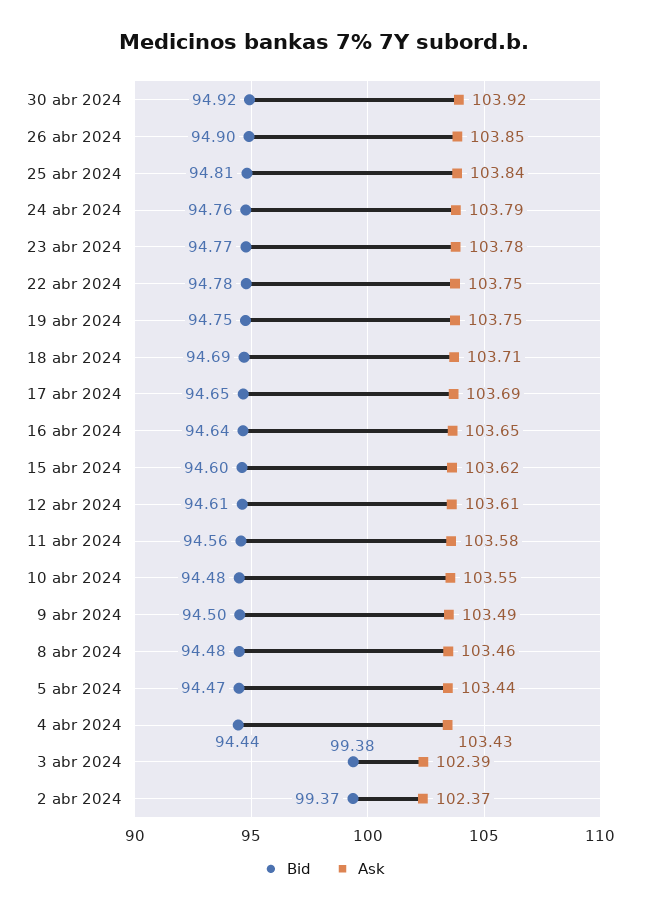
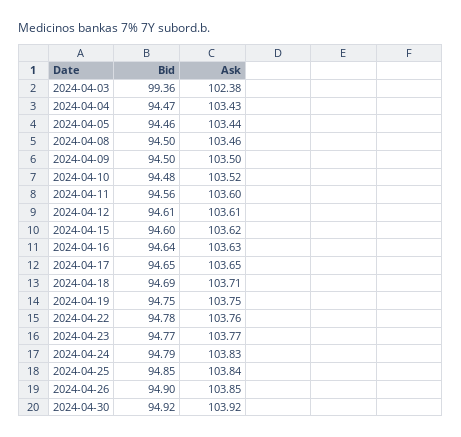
  {
    "Bid": {
      "30 abr 2024": 94.92,
      "26 abr 2024": 94.9,
-     "25 abr 2024": 94.81,
+     "25 abr 2024": 94.85,
-     "24 abr 2024": 94.76,
+     "24 abr 2024": 94.79,
      "23 abr 2024": 94.77,
      "22 abr 2024": 94.78,
      "19 abr 2024": 94.75,
      "18 abr 2024": 94.69,
      "17 abr 2024": 94.65,
      "16 abr 2024": 94.64,
      "15 abr 2024": 94.6,
      "12 abr 2024": 94.61,
      "11 abr 2024": 94.56,
      "10 abr 2024": 94.48,
      "9 abr 2024": 94.5,
-     "8 abr 2024": 94.48,
+     "8 abr 2024": 94.5,
-     "5 abr 2024": 94.47,
+     "5 abr 2024": 94.46,
-     "4 abr 2024": 94.44,
+     "4 abr 2024": 94.47,
-     "3 abr 2024": 99.38,
+     "3 abr 2024": 99.36
-     "2 abr 2024": 99.37
    },
    "Ask": {
      "30 abr 2024": 103.92,
      "26 abr 2024": 103.85,
      "25 abr 2024": 103.84,
-     "24 abr 2024": 103.79,
+     "24 abr 2024": 103.83,
-     "23 abr 2024": 103.78,
+     "23 abr 2024": 103.77,
-     "22 abr 2024": 103.75,
+     "22 abr 2024": 103.76,
      "19 abr 2024": 103.75,
      "18 abr 2024": 103.71,
-     "17 abr 2024": 103.69,
+     "17 abr 2024": 103.65,
-     "16 abr 2024": 103.65,
+     "16 abr 2024": 103.63,
      "15 abr 2024": 103.62,
      "12 abr 2024": 103.61,
-     "11 abr 2024": 103.58,
+     "11 abr 2024": 103.6,
-     "10 abr 2024": 103.55,
+     "10 abr 2024": 103.52,
-     "9 abr 2024": 103.49,
+     "9 abr 2024": 103.5,
      "8 abr 2024": 103.46,
      "5 abr 2024": 103.44,
      "4 abr 2024": 103.43,
-     "3 abr 2024": 102.39,
+     "3 abr 2024": 102.38
-     "2 abr 2024": 102.37
    }
  }

